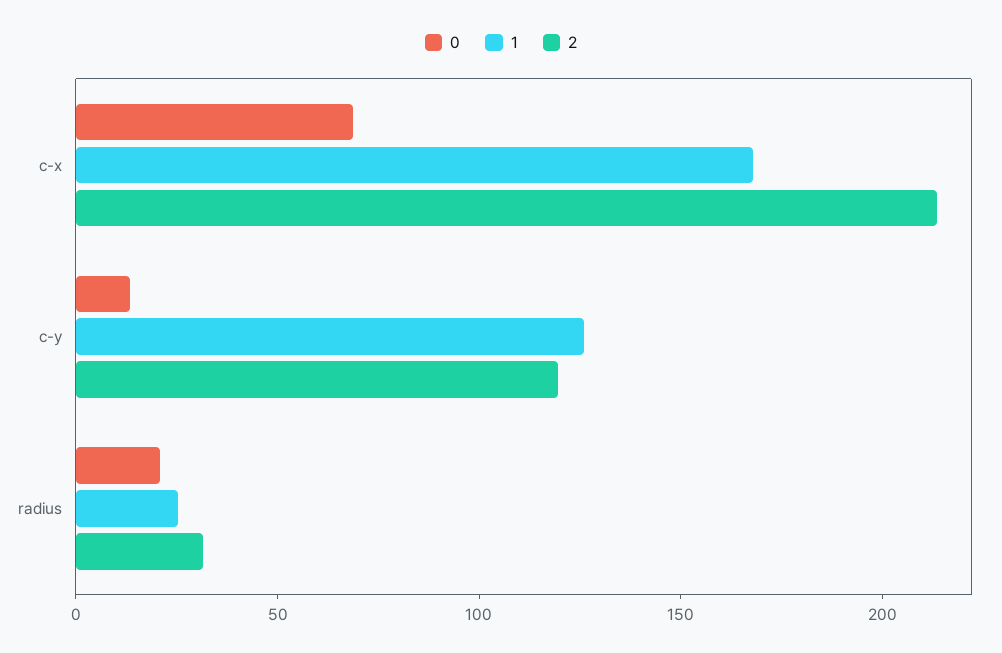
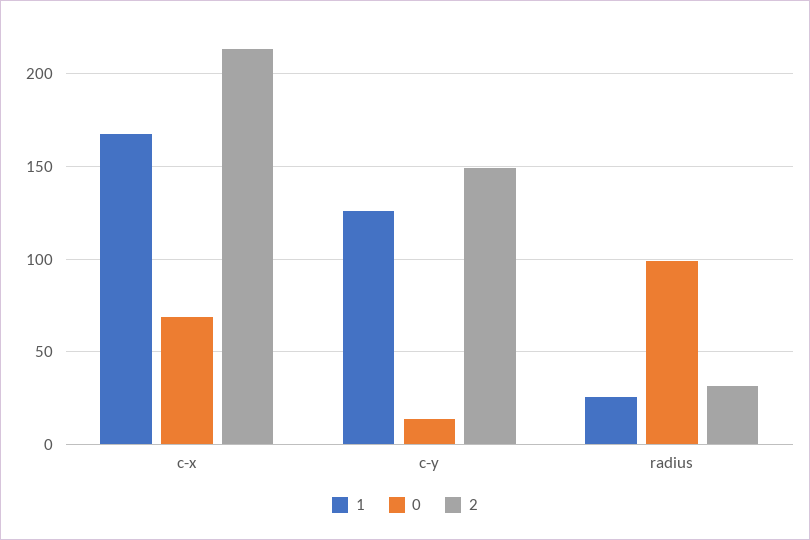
  {
    "0": {
      "c-x": 70,
      "c-y": 15,
-     "radius": 20
+     "radius": 100
    },
    "1": {
      "c-x": 170,
      "c-y": 125,
      "radius": 25
    },
    "2": {
      "c-x": 215,
-     "c-y": 120,
+     "c-y": 150,
      "radius": 30
    }
  }

